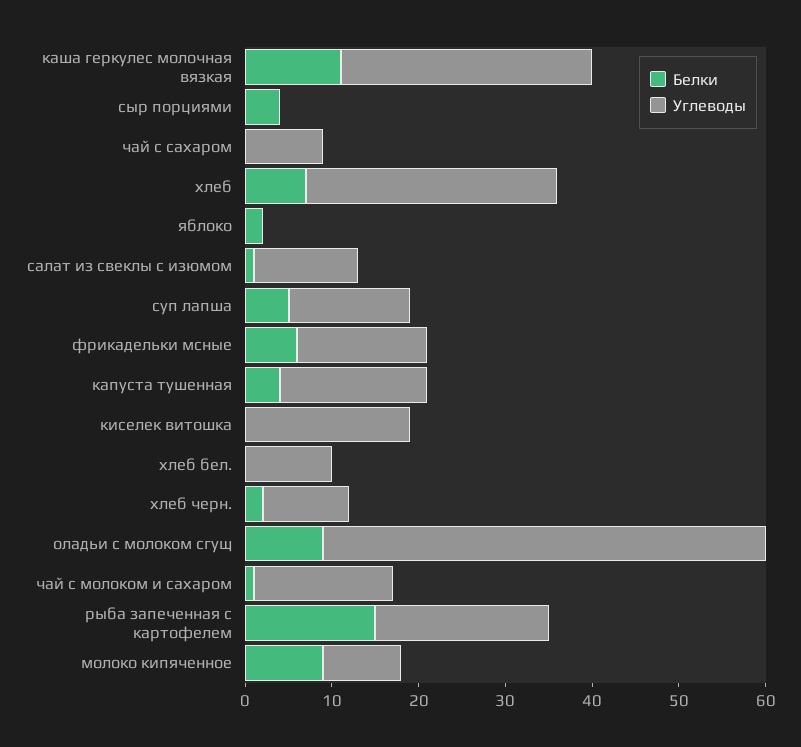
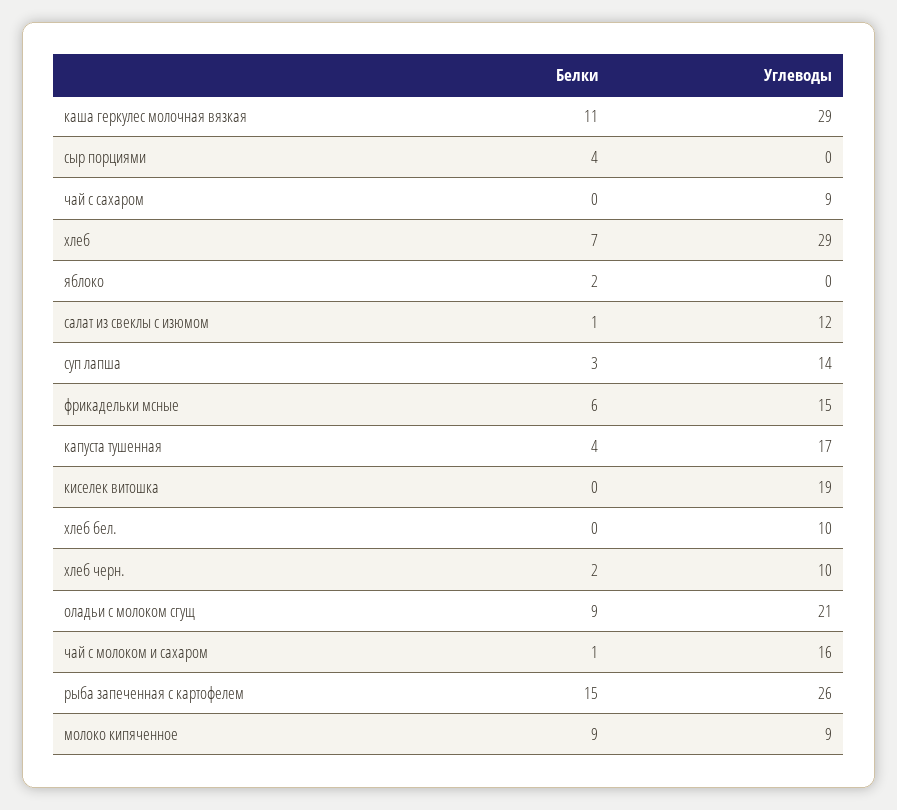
  {
    "Белки": {
      "каша геркулес молочная вязкая": 11,
      "сыр порциями": 4,
      "чай с сахаром": 0,
      "хлеб": 7,
      "яблоко": 2,
      "салат из свеклы с изюмом": 1,
-     "суп лапша": 5,
+     "суп лапша": 3,
      "фрикадельки мсные": 6,
      "капуста тушенная": 4,
      "киселек витошка": 0,
      "хлеб бел.": 0,
      "хлеб черн.": 2,
      "оладьи с молоком сгущ": 9,
      "чай с молоком и сахаром": 1,
      "рыба запеченная с картофелем": 15,
      "молоко кипяченное": 9
    },
    "Углеводы": {
      "каша геркулес молочная вязкая": 29,
      "сыр порциями": 0,
      "чай с сахаром": 9,
      "хлеб": 29,
      "яблоко": 0,
      "салат из свеклы с изюмом": 12,
      "суп лапша": 14,
      "фрикадельки мсные": 15,
      "капуста тушенная": 17,
      "киселек витошка": 19,
      "хлеб бел.": 10,
      "хлеб черн.": 10,
-     "оладьи с молоком сгущ": 51,
+     "оладьи с молоком сгущ": 21,
      "чай с молоком и сахаром": 16,
-     "рыба запеченная с картофелем": 20,
+     "рыба запеченная с картофелем": 26,
      "молоко кипяченное": 9
    }
  }

